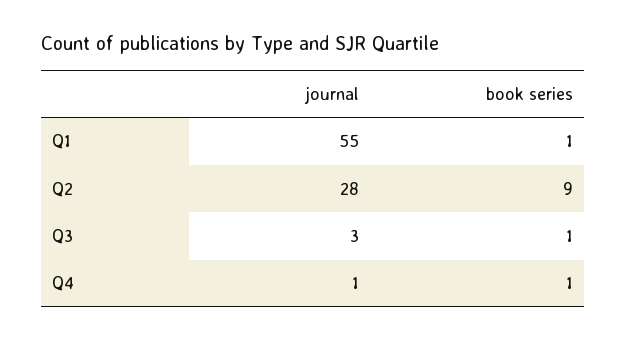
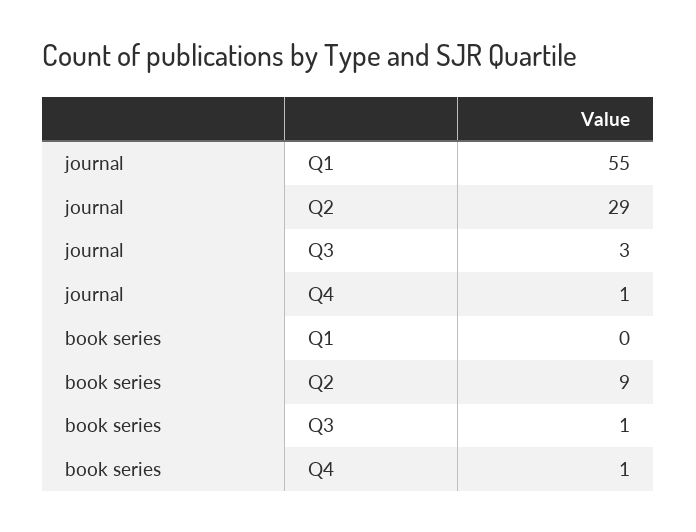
  {
    "journal": {
      "Q1": 55,
-     "Q2": 28,
+     "Q2": 29,
      "Q3": 3,
      "Q4": 1
    },
    "book series": {
-     "Q1": 1,
+     "Q1": 0,
      "Q2": 9,
      "Q3": 1,
      "Q4": 1
    }
  }

